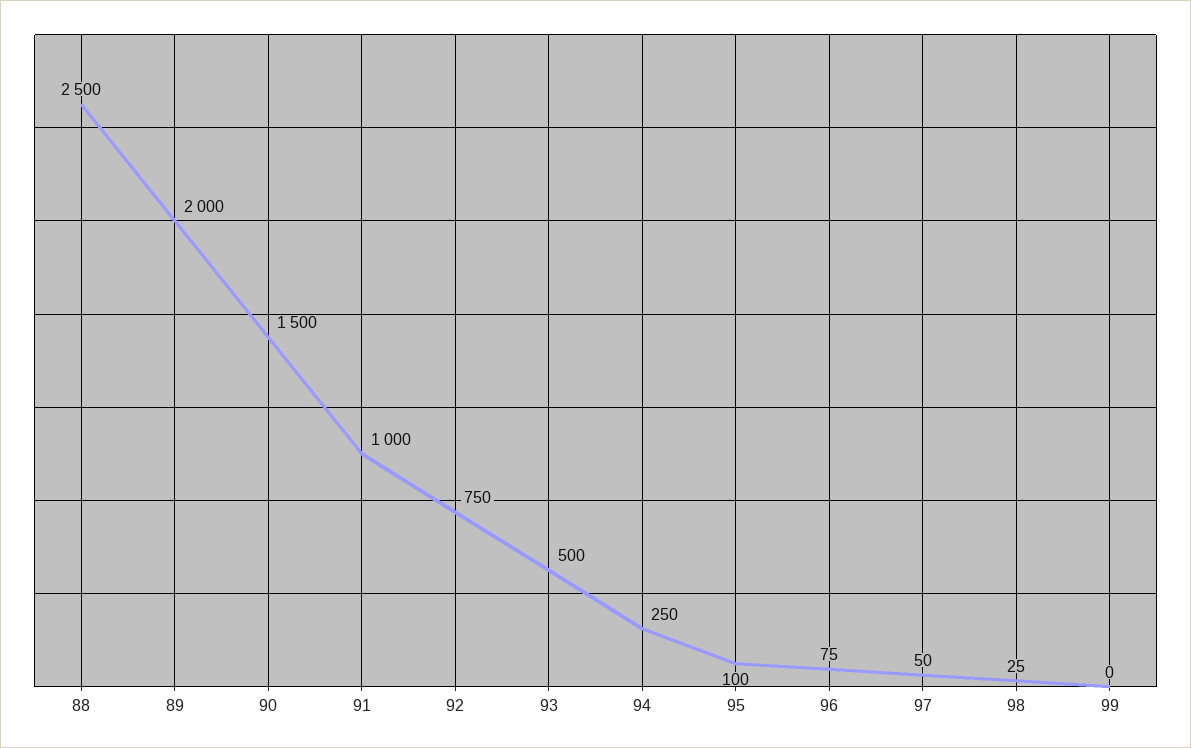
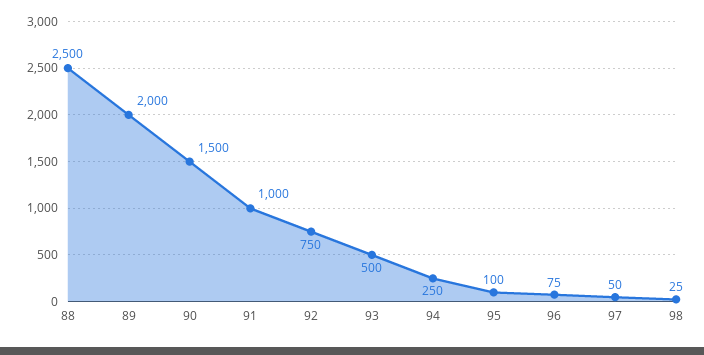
  {
    "88": 2500,
    "89": 2000,
    "90": 1500,
    "91": 1000,
    "92": 750,
    "93": 500,
    "94": 250,
    "95": 100,
    "96": 75,
    "97": 50,
-   "98": 25,
+   "98": 25
-   "99": 0
  }

